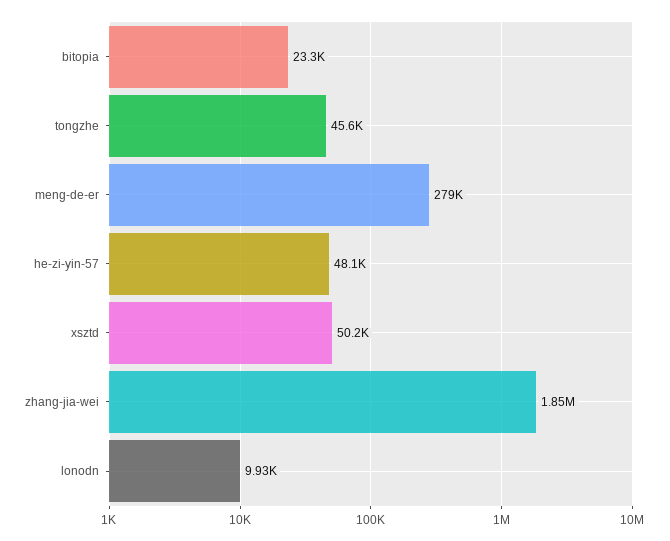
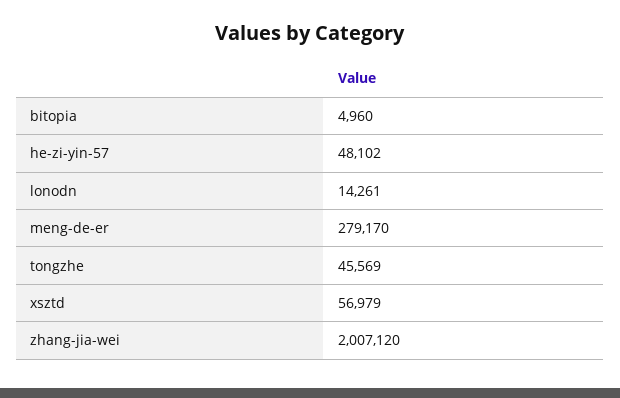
  {
-   "bitopia": 23300,
+   "bitopia": 4960,
    "tongzhe": 45569,
    "meng-de-er": 279170,
    "he-zi-yin-57": 48102,
-   "xsztd": 50200,
+   "xsztd": 56979,
-   "zhang-jia-wei": 1850000,
+   "zhang-jia-wei": 2007120,
-   "lonodn": 9930
+   "lonodn": 14261
  }

